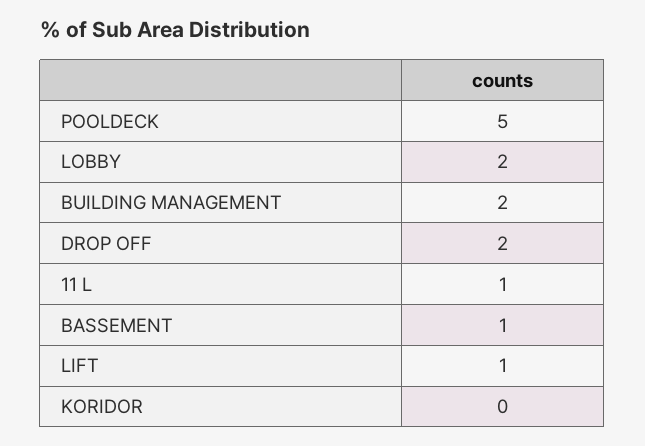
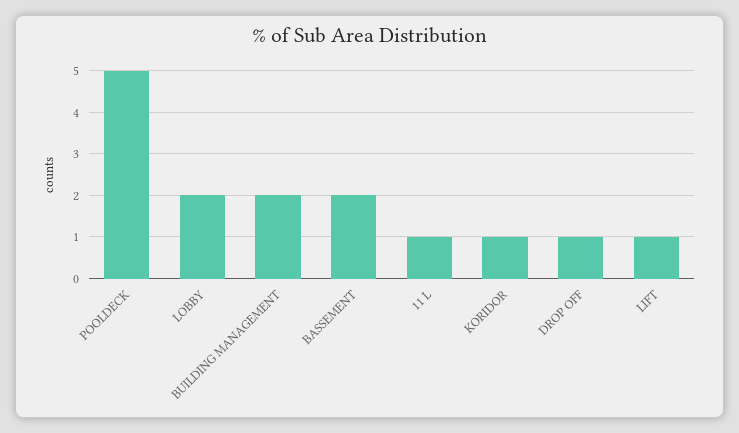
  {
    "POOLDECK": 5,
    "LOBBY": 2,
    "BUILDING MANAGEMENT": 2,
-   "DROP OFF": 2,
+   "DROP OFF": 1,
    "11 L": 1,
-   "BASSEMENT": 1,
+   "BASSEMENT": 2,
    "LIFT": 1,
-   "KORIDOR": 0
+   "KORIDOR": 1
  }

